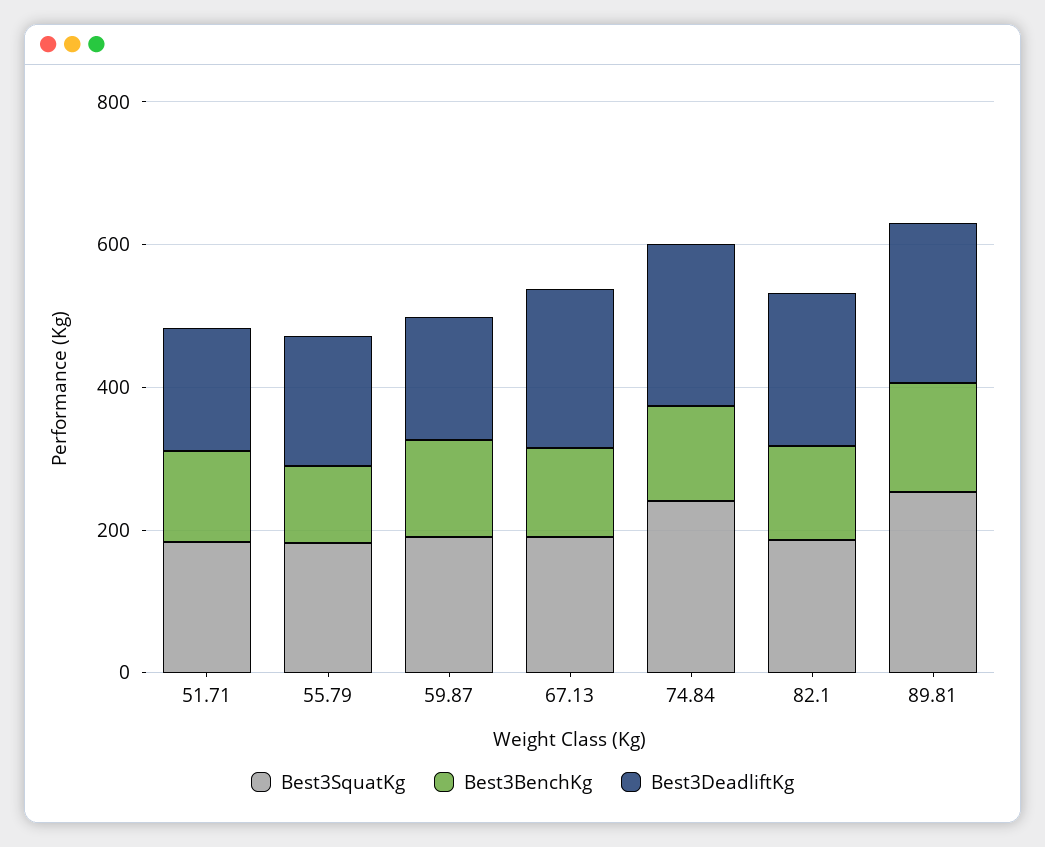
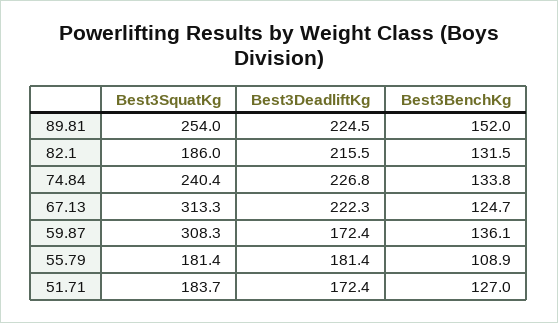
  {
    "Best3SquatKg": {
      "51.71": 183.7,
      "55.79": 181.4,
-     "59.87": 200,
+     "59.87": 308.3,
-     "67.13": 200,
+     "67.13": 313.3,
      "74.84": 240.4,
      "82.1": 186,
      "89.81": 254
    },
    "Best3BenchKg": {
      "51.71": 127,
      "55.79": 108.9,
      "59.87": 136.1,
      "67.13": 124.7,
      "74.84": 133.8,
      "82.1": 131.5,
      "89.81": 152
    },
    "Best3DeadliftKg": {
      "51.71": 172.4,
      "55.79": 181.4,
      "59.87": 172.4,
      "67.13": 222.3,
      "74.84": 226.8,
      "82.1": 215.5,
      "89.81": 224.5
    }
  }

